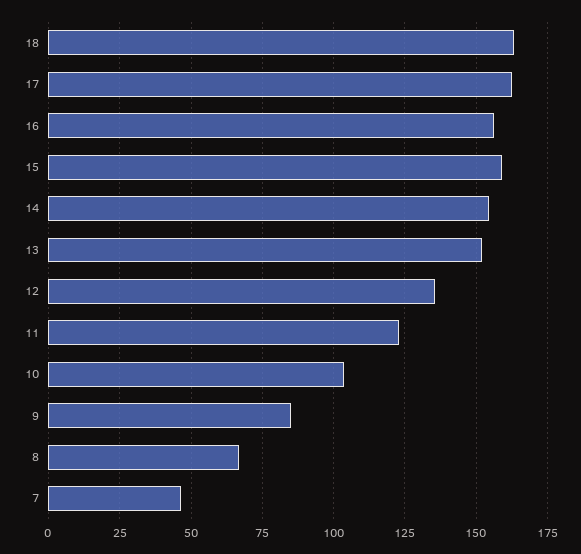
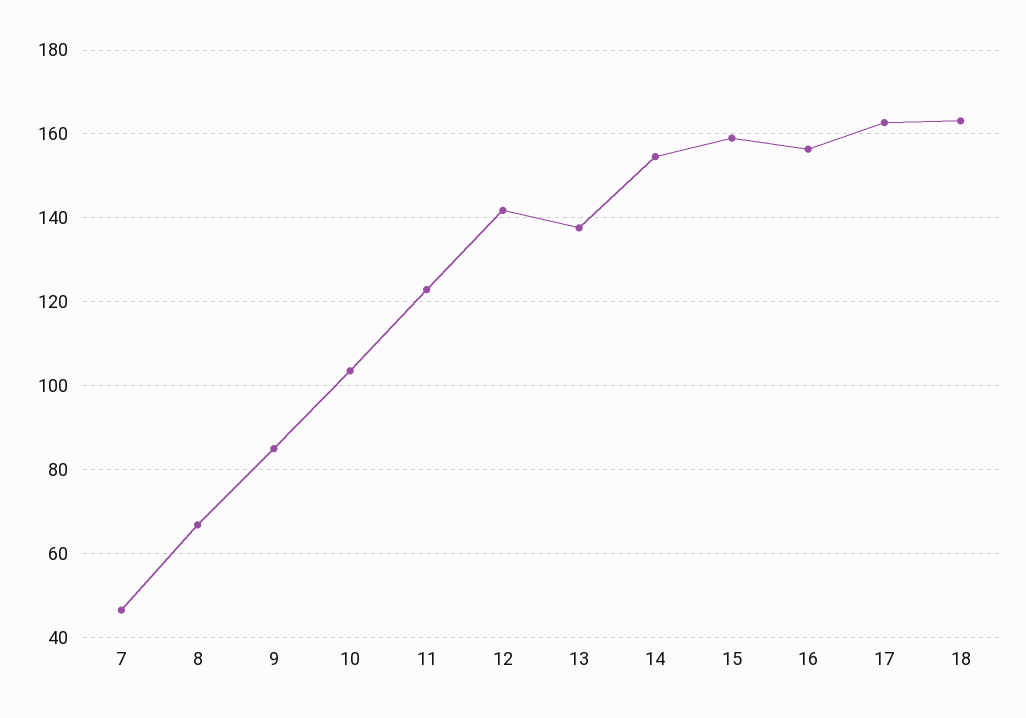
  {
    "18": 164,
    "17": 162,
    "16": 156,
    "15": 160,
    "14": 154,
-   "13": 152.5,
+   "13": 138,
-   "12": 135,
+   "12": 142,
    "11": 122,
    "10": 104,
    "9": 86,
    "8": 66,
    "7": 46
  }

